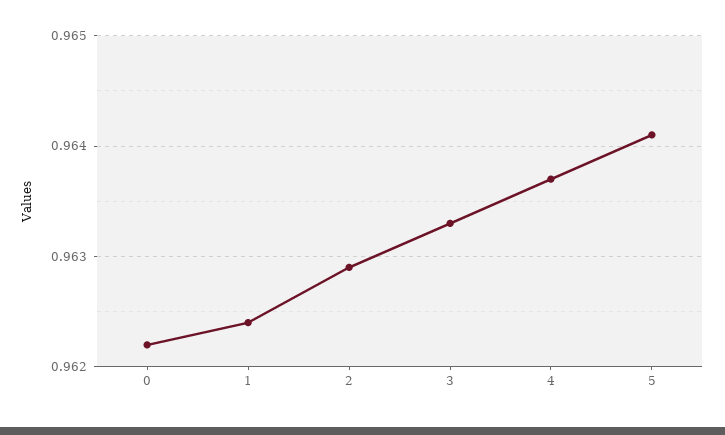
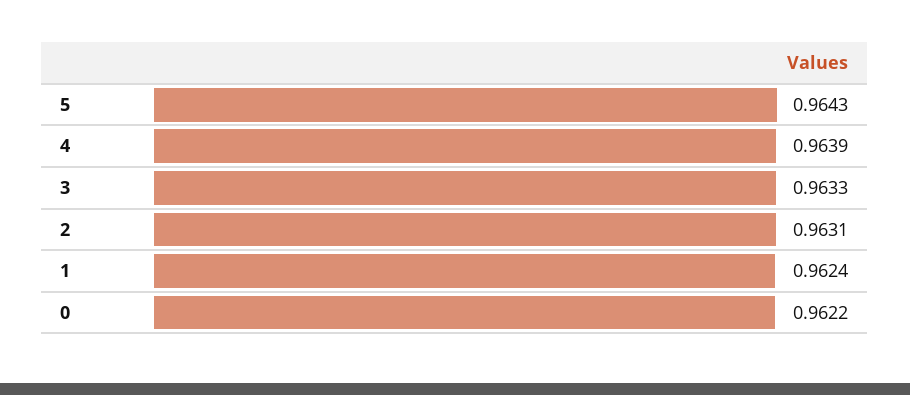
  {
    "0": 0.9622,
    "1": 0.9624,
-   "2": 0.9629,
+   "2": 0.9631,
    "3": 0.9633,
-   "4": 0.9637,
+   "4": 0.9639,
-   "5": 0.9641
+   "5": 0.9643
  }

